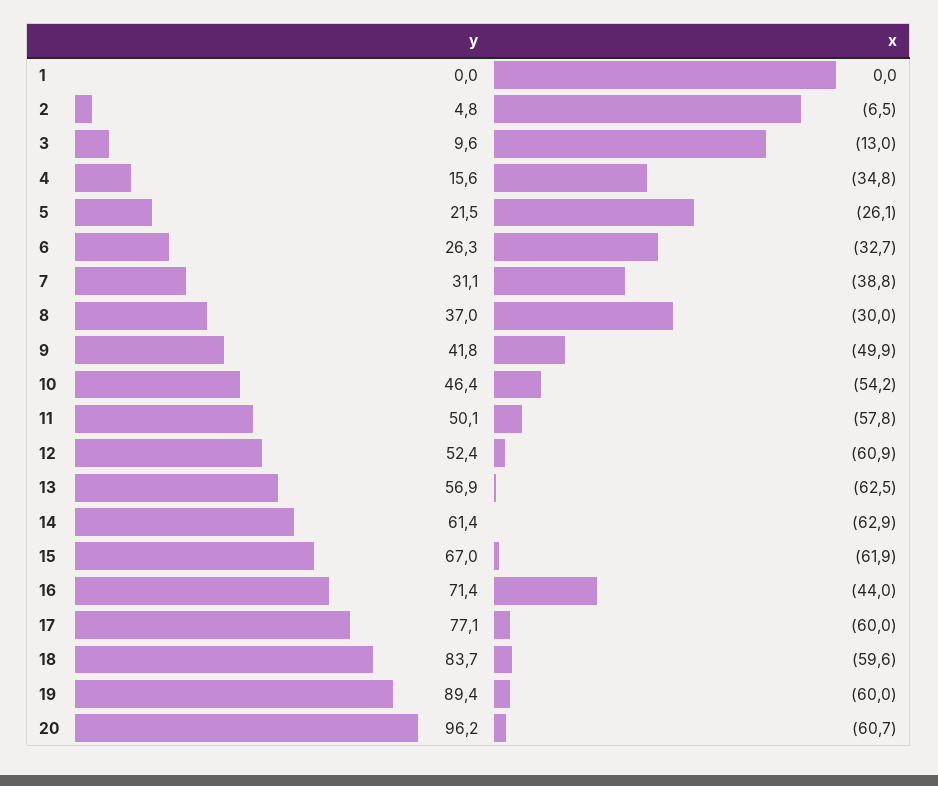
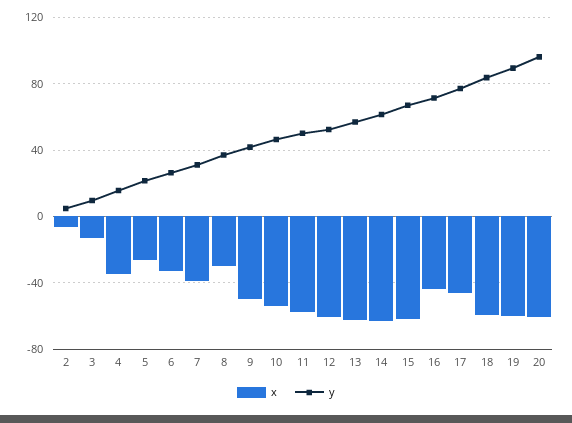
  {
    "y": {
-     "1": 0,
      "2": 4.8,
      "3": 9.6,
      "4": 15.6,
      "5": 21.5,
      "6": 26.3,
      "7": 31.1,
      "8": 37,
      "9": 41.8,
      "10": 46.4,
      "11": 50.1,
      "12": 52.4,
      "13": 56.9,
      "14": 61.4,
      "15": 67,
      "16": 71.4,
      "17": 77.1,
      "18": 83.7,
      "19": 89.4,
      "20": 96.2
    },
    "x": {
-     "1": 0,
      "2": -6.5,
      "3": -13,
      "4": -34.8,
      "5": -26.1,
      "6": -32.7,
      "7": -38.8,
      "8": -30,
      "9": -49.9,
      "10": -54.2,
      "11": -57.8,
      "12": -60.9,
      "13": -62.5,
      "14": -62.9,
      "15": -61.9,
      "16": -44,
-     "17": -60,
+     "17": -45,
      "18": -59.6,
      "19": -60,
      "20": -60.7
    }
  }

